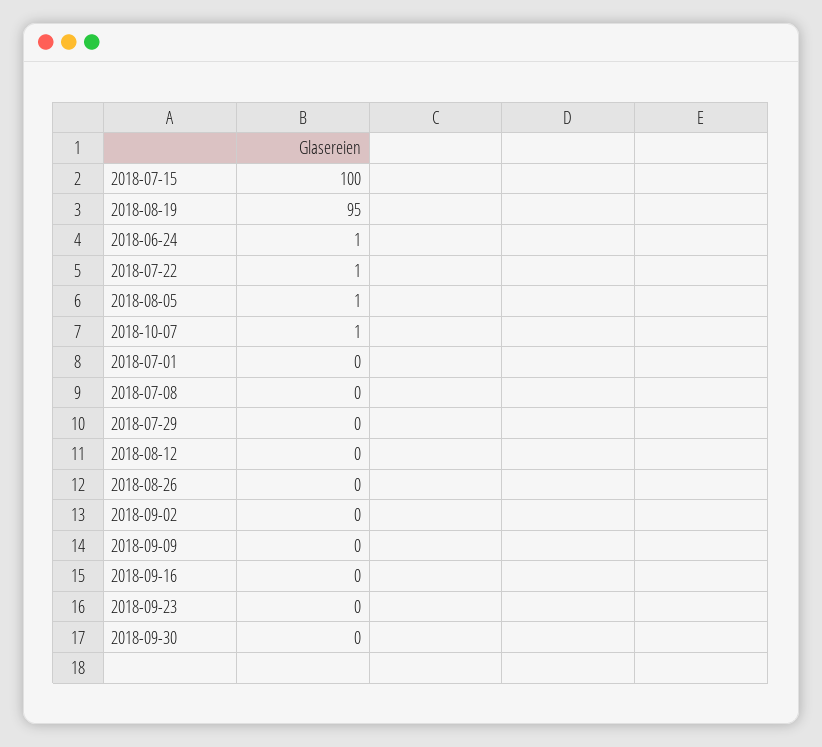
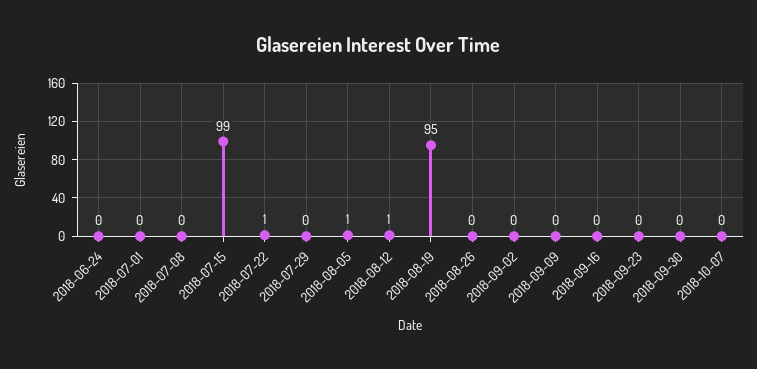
  {
-   "2018-07-15": 100,
+   "2018-07-15": 99,
    "2018-08-19": 95,
-   "2018-06-24": 1,
+   "2018-06-24": 0,
    "2018-07-22": 1,
    "2018-08-05": 1,
-   "2018-10-07": 1,
+   "2018-10-07": 0,
    "2018-07-01": 0,
    "2018-07-08": 0,
    "2018-07-29": 0,
-   "2018-08-12": 0,
+   "2018-08-12": 1,
    "2018-08-26": 0,
    "2018-09-02": 0,
    "2018-09-09": 0,
    "2018-09-16": 0,
    "2018-09-23": 0,
    "2018-09-30": 0
  }

